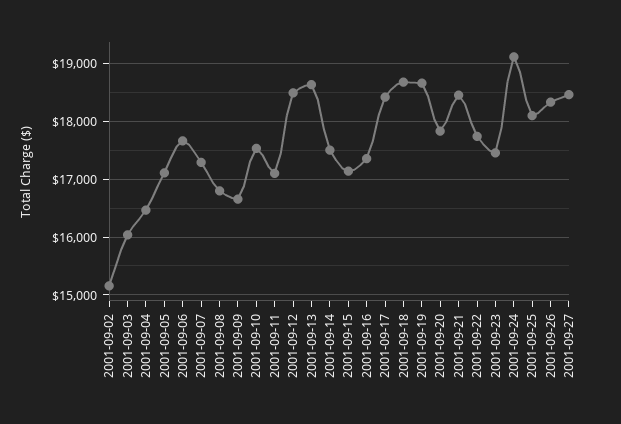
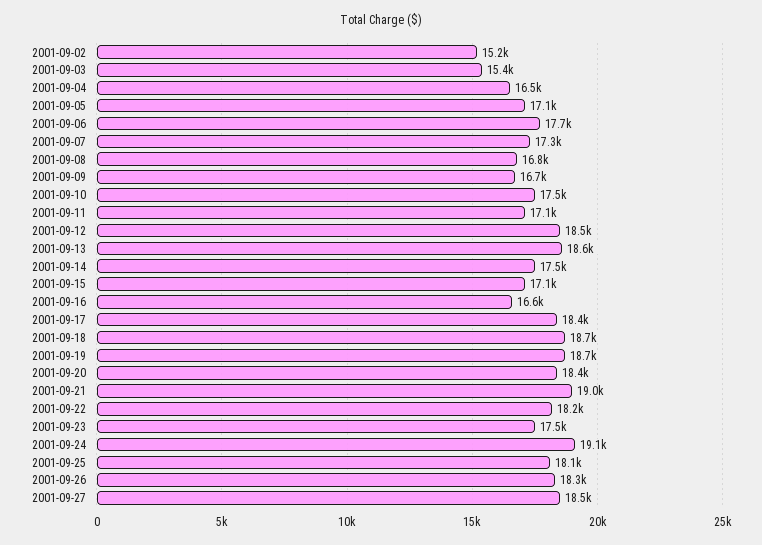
  {
    "2001-09-02": 15200,
-   "2001-09-03": 16000,
+   "2001-09-03": 15400,
    "2001-09-04": 16500,
    "2001-09-05": 17100,
    "2001-09-06": 17700,
    "2001-09-07": 17300,
    "2001-09-08": 16800,
    "2001-09-09": 16700,
    "2001-09-10": 17500,
    "2001-09-11": 17100,
    "2001-09-12": 18500,
    "2001-09-13": 18600,
    "2001-09-14": 17500,
    "2001-09-15": 17100,
-   "2001-09-16": 17400,
+   "2001-09-16": 16600,
    "2001-09-17": 18400,
    "2001-09-18": 18700,
    "2001-09-19": 18700,
-   "2001-09-20": 17800,
+   "2001-09-20": 18400,
-   "2001-09-21": 18400,
+   "2001-09-21": 19000,
-   "2001-09-22": 17800,
+   "2001-09-22": 18200,
    "2001-09-23": 17500,
    "2001-09-24": 19100,
    "2001-09-25": 18100,
    "2001-09-26": 18300,
    "2001-09-27": 18500
  }

